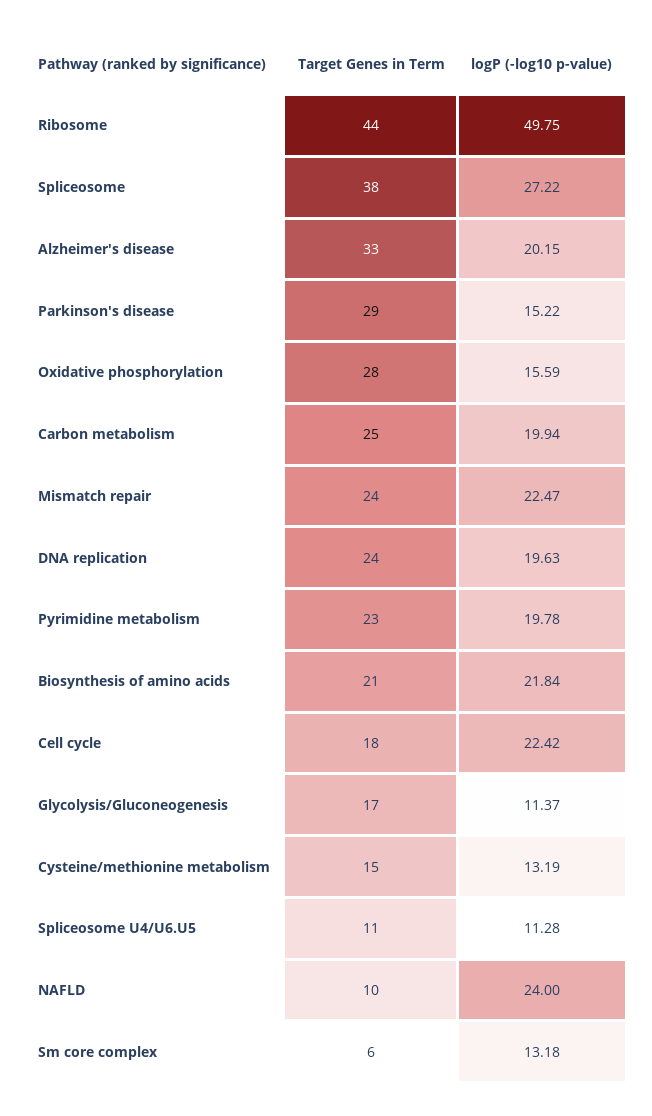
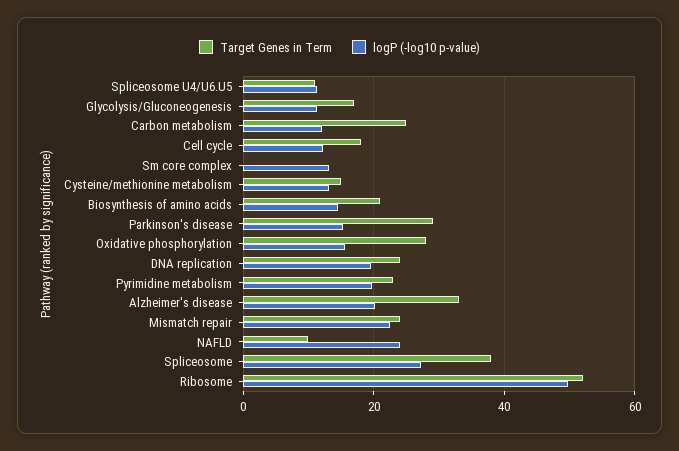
  {
    "Target Genes in Term": {
-     "Ribosome": 44,
+     "Ribosome": 52,
      "Spliceosome": 38,
      "Alzheimer's disease": 33,
      "Parkinson's disease": 29,
      "Oxidative phosphorylation": 28,
      "Carbon metabolism": 25,
      "Mismatch repair": 24,
      "DNA replication": 24,
      "Pyrimidine metabolism": 23,
      "Biosynthesis of amino acids": 21,
      "Cell cycle": 18,
      "Glycolysis/Gluconeogenesis": 17,
      "Cysteine/methionine metabolism": 15,
      "Spliceosome U4/U6.U5": 11,
      "NAFLD": 10,
-     "Sm core complex": 6
+     "Sm core complex": 0
    },
    "logP (-log10 p-value)": {
      "Ribosome": 49.75,
      "Spliceosome": 27.22,
      "Alzheimer's disease": 20.15,
      "Parkinson's disease": 15.22,
      "Oxidative phosphorylation": 15.59,
-     "Carbon metabolism": 19.94,
+     "Carbon metabolism": 12,
      "Mismatch repair": 22.47,
      "DNA replication": 19.63,
      "Pyrimidine metabolism": 19.78,
-     "Biosynthesis of amino acids": 21.84,
+     "Biosynthesis of amino acids": 14,
-     "Cell cycle": 22.42,
+     "Cell cycle": 12,
      "Glycolysis/Gluconeogenesis": 11.37,
      "Cysteine/methionine metabolism": 13.19,
      "Spliceosome U4/U6.U5": 11.28,
      "NAFLD": 24,
      "Sm core complex": 13.18
    }
  }

